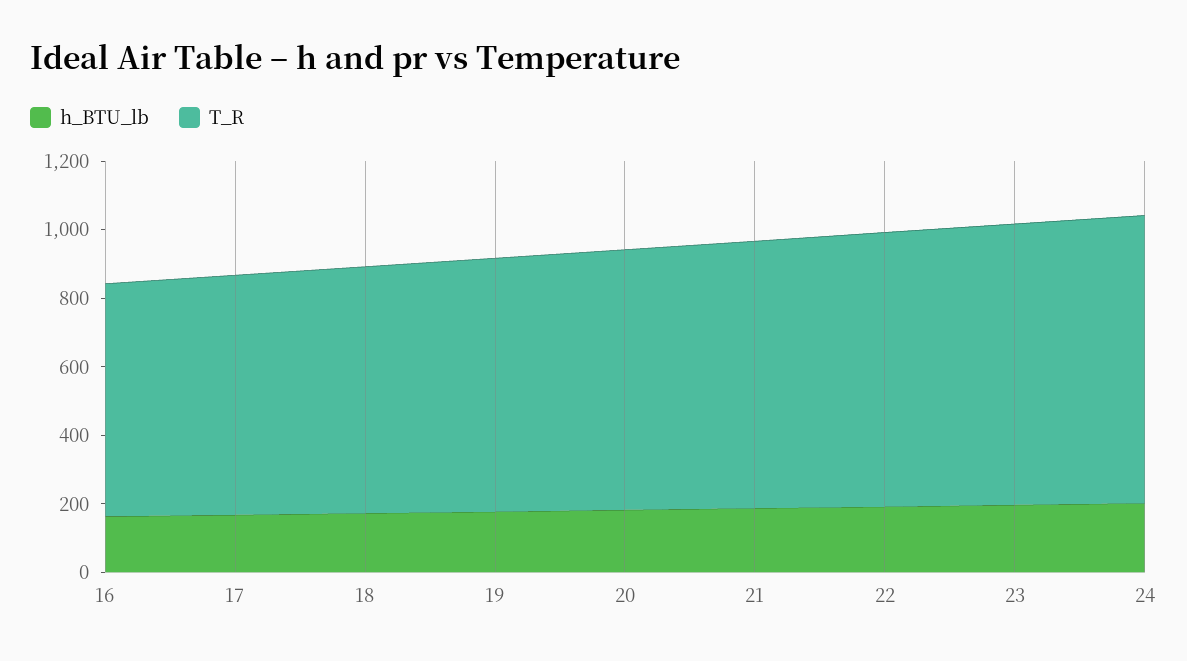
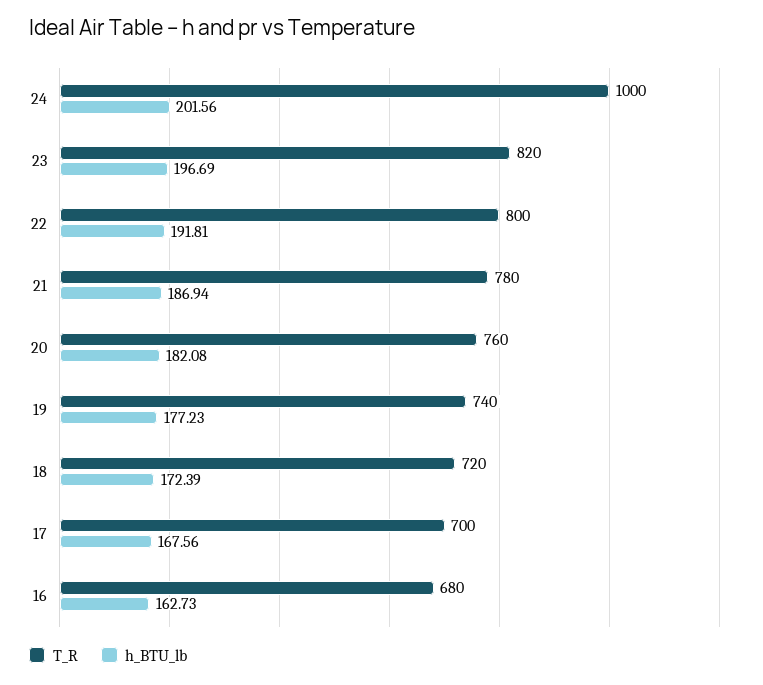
  {
    "h_BTU_lb": {
      "16": 162.73,
      "17": 167.56,
      "18": 172.39,
      "19": 177.23,
      "20": 182.08,
      "21": 186.94,
      "22": 191.81,
      "23": 196.69,
      "24": 201.56
    },
    "T_R": {
      "16": 680,
      "17": 700,
      "18": 720,
      "19": 740,
      "20": 760,
      "21": 780,
      "22": 800,
      "23": 820,
-     "24": 850
+     "24": 1000
    }
  }

